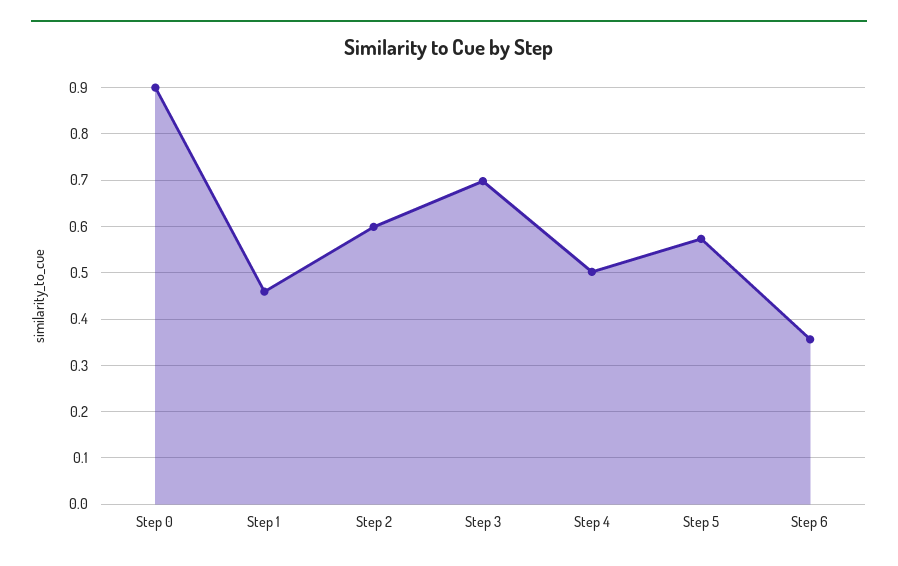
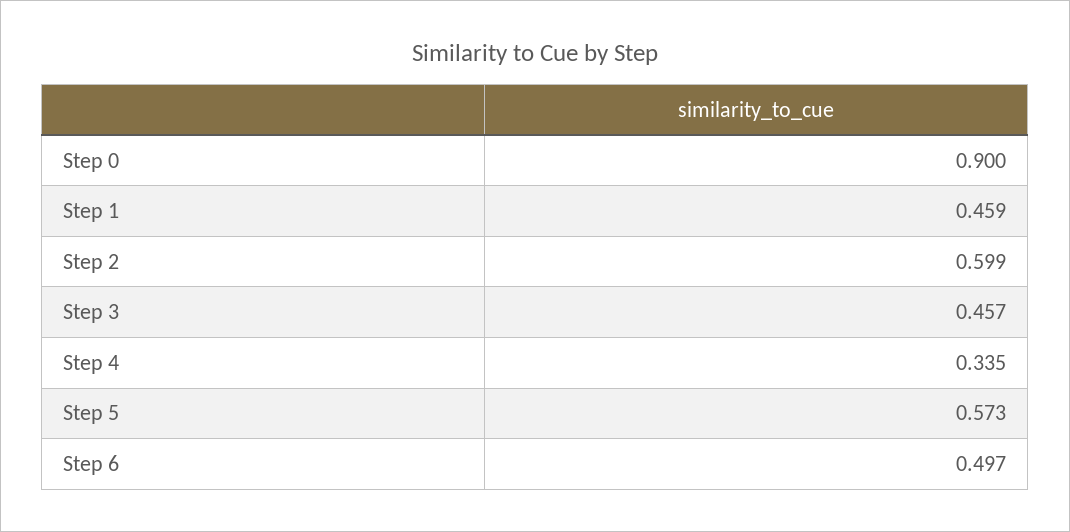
  {
    "Step 0": 0.9,
    "Step 1": 0.459,
    "Step 2": 0.599,
-   "Step 3": 0.7,
+   "Step 3": 0.457,
-   "Step 4": 0.5,
+   "Step 4": 0.335,
    "Step 5": 0.573,
-   "Step 6": 0.36
+   "Step 6": 0.497
  }

